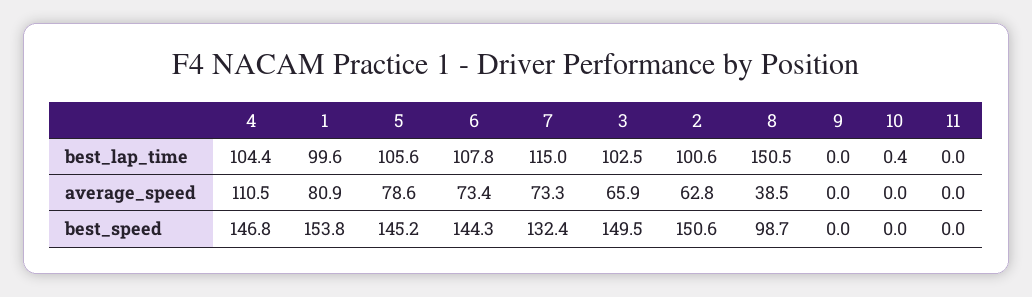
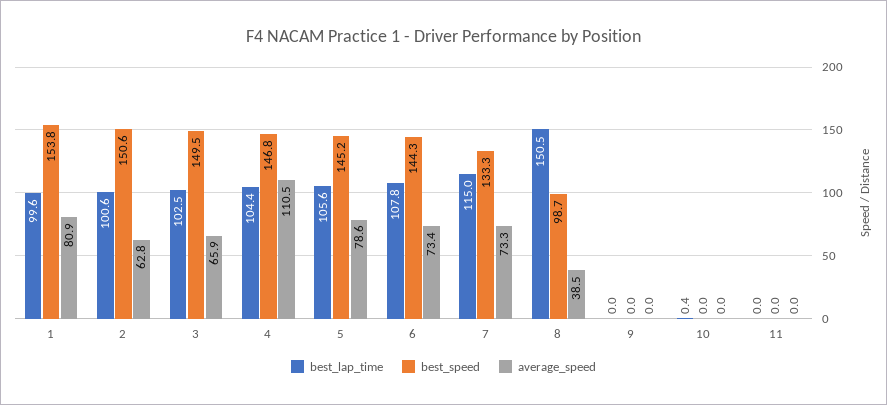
  {
    "best_lap_time": {
      "4": 104.4,
      "1": 99.6,
      "5": 105.6,
      "6": 107.8,
      "7": 115,
      "3": 102.5,
      "2": 100.6,
      "8": 150.5,
      "9": 0,
      "10": 0.4,
      "11": 0
    },
    "average_speed": {
      "4": 110.5,
      "1": 80.9,
      "5": 78.6,
      "6": 73.4,
      "7": 73.3,
      "3": 65.9,
      "2": 62.8,
      "8": 38.5,
      "9": 0,
      "10": 0,
      "11": 0
    },
    "best_speed": {
      "4": 146.8,
      "1": 153.8,
      "5": 145.2,
      "6": 144.3,
-     "7": 132.4,
+     "7": 133.3,
      "3": 149.5,
      "2": 150.6,
      "8": 98.7,
      "9": 0,
      "10": 0,
      "11": 0
    }
  }

